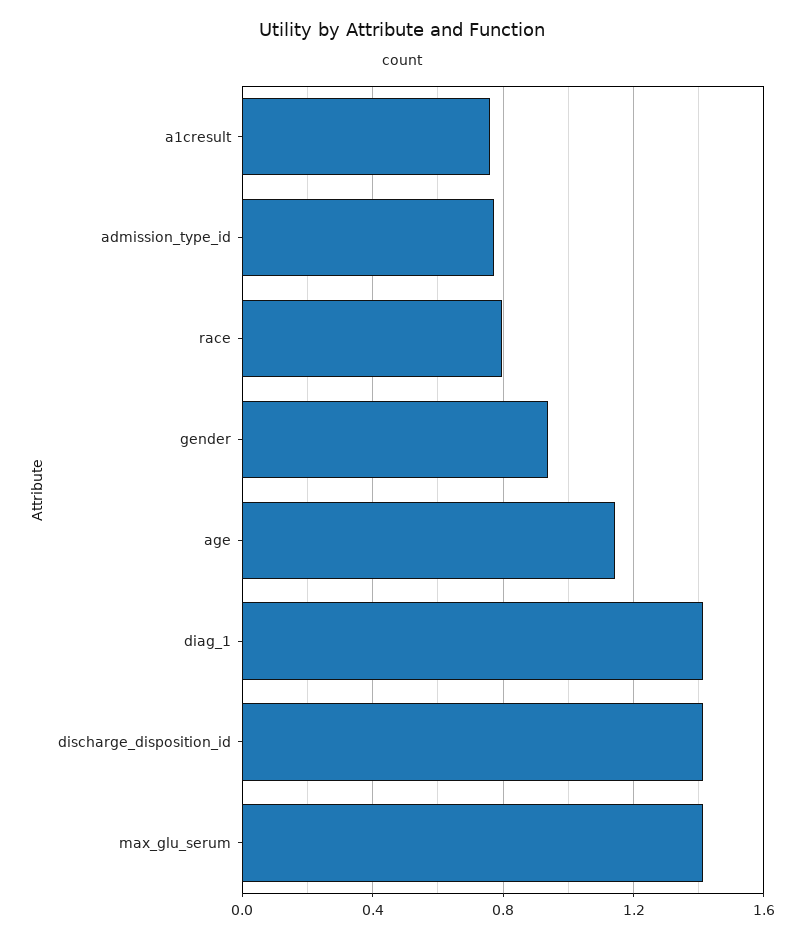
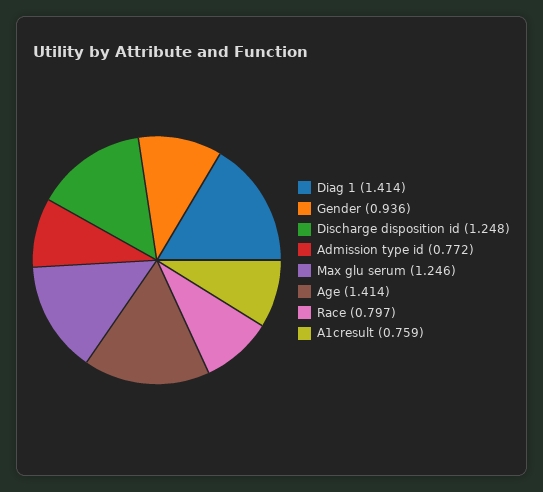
  {
    "a1cresult": 0.759,
    "admission_type_id": 0.772,
    "race": 0.797,
    "gender": 0.936,
-   "age": 1.15,
+   "age": 1.414,
    "diag_1": 1.414,
-   "discharge_disposition_id": 1.4,
+   "discharge_disposition_id": 1.248,
-   "max_glu_serum": 1.4
+   "max_glu_serum": 1.246
  }

